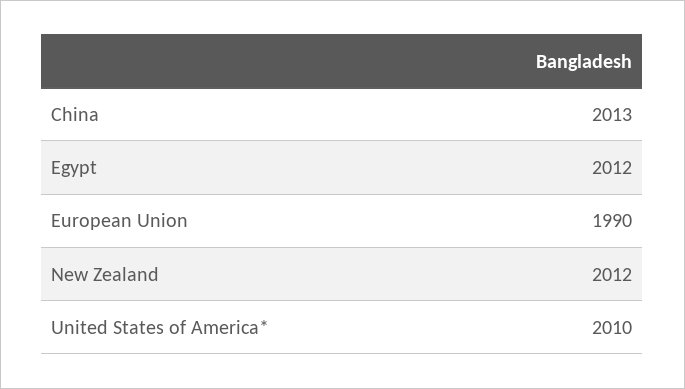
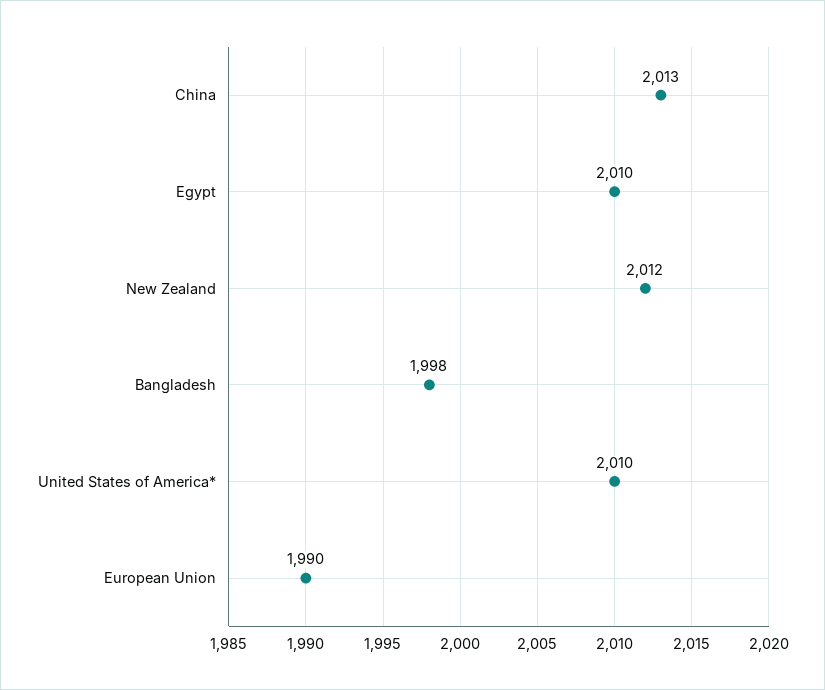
  {
    "China": 2013,
-   "Egypt": 2012,
+   "Egypt": 2010,
    "European Union": 1990,
    "New Zealand": 2012,
-   "United States of America*": 2010
+   "United States of America*": 2010,
+   "Bangladesh": 1998
  }

